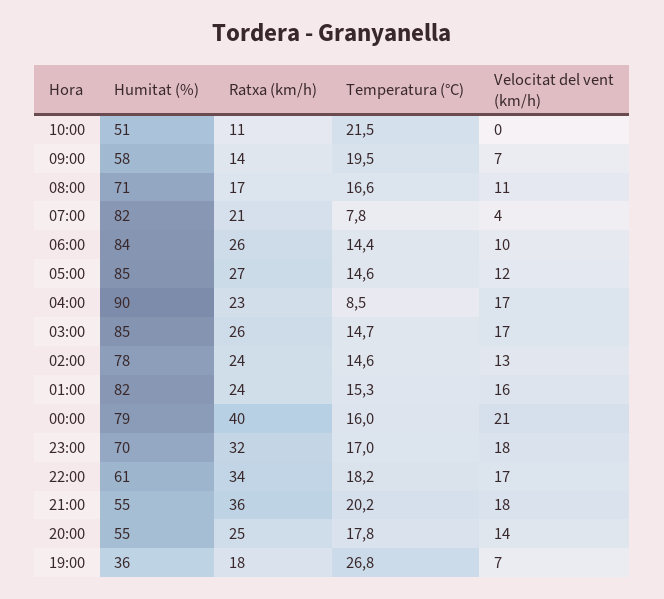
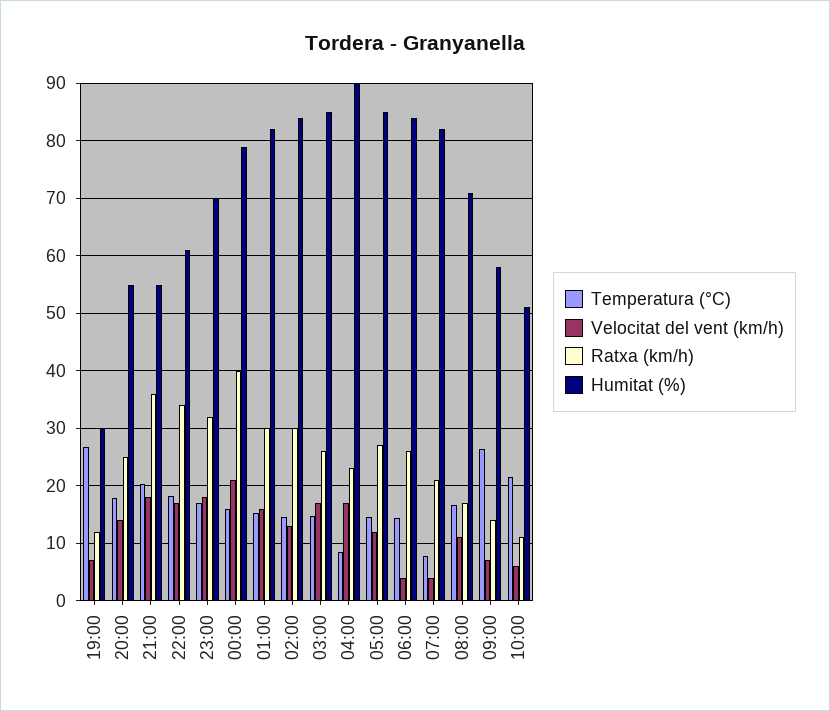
  {
    "Humitat (%)": {
      "10:00": 51,
      "09:00": 58,
      "08:00": 71,
      "07:00": 82,
      "06:00": 84,
      "05:00": 85,
      "04:00": 90,
      "03:00": 85,
-     "02:00": 78,
+     "02:00": 84,
      "01:00": 82,
      "00:00": 79,
      "23:00": 70,
      "22:00": 61,
      "21:00": 55,
      "20:00": 55,
-     "19:00": 36
+     "19:00": 30
    },
    "Ratxa (km/h)": {
      "10:00": 11,
      "09:00": 14,
      "08:00": 17,
      "07:00": 21,
      "06:00": 26,
      "05:00": 27,
      "04:00": 23,
      "03:00": 26,
-     "02:00": 24,
+     "02:00": 30,
-     "01:00": 24,
+     "01:00": 30,
      "00:00": 40,
      "23:00": 32,
      "22:00": 34,
      "21:00": 36,
      "20:00": 25,
-     "19:00": 18
+     "19:00": 12
    },
    "Temperatura (°C)": {
      "10:00": 21.5,
-     "09:00": 19.5,
+     "09:00": 26,
      "08:00": 16.6,
      "07:00": 7.8,
      "06:00": 14.4,
      "05:00": 14.6,
      "04:00": 8.5,
      "03:00": 14.7,
      "02:00": 14.6,
      "01:00": 15.3,
      "00:00": 16,
      "23:00": 17,
      "22:00": 18.2,
      "21:00": 20.2,
      "20:00": 17.8,
      "19:00": 26.8
    },
    "Velocitat del vent (km/h)": {
-     "10:00": 0,
+     "10:00": 6,
      "09:00": 7,
      "08:00": 11,
      "07:00": 4,
-     "06:00": 10,
+     "06:00": 4,
      "05:00": 12,
      "04:00": 17,
      "03:00": 17,
      "02:00": 13,
      "01:00": 16,
      "00:00": 21,
      "23:00": 18,
      "22:00": 17,
      "21:00": 18,
      "20:00": 14,
      "19:00": 7
    }
  }

